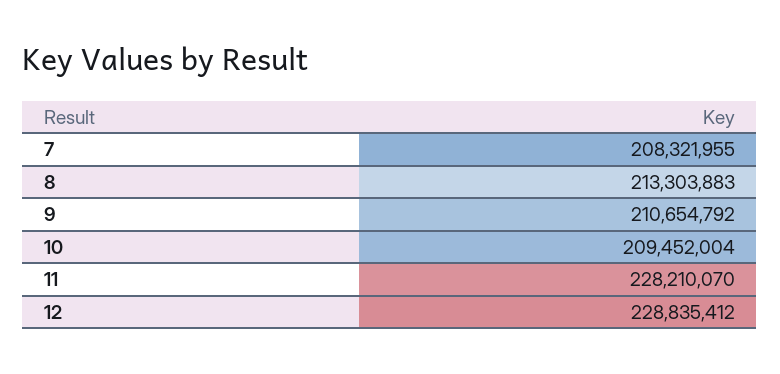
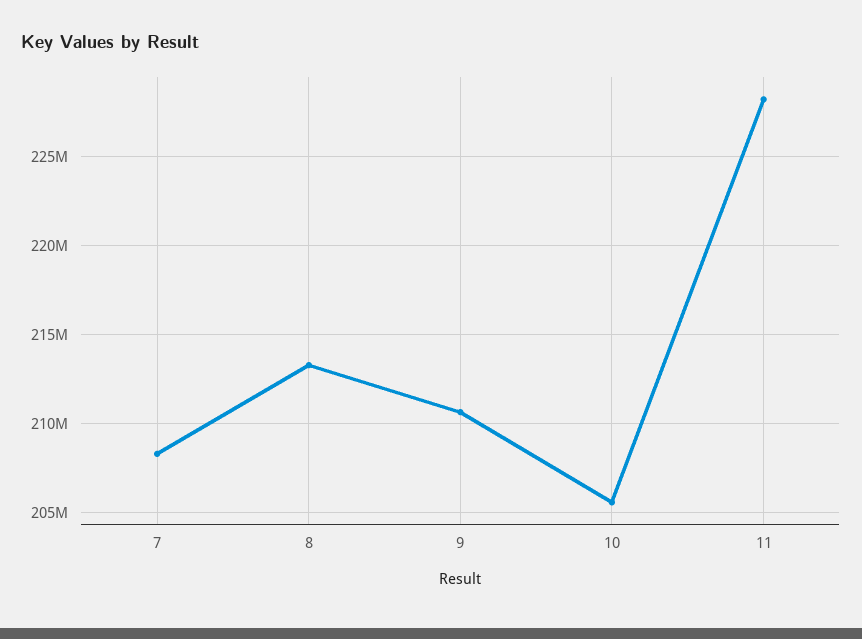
  {
    "7": 208321955,
    "8": 213303883,
    "9": 210654792,
-   "10": 209452004,
+   "10": 205500000,
-   "11": 228210070,
+   "11": 228210070
-   "12": 228835412
  }

